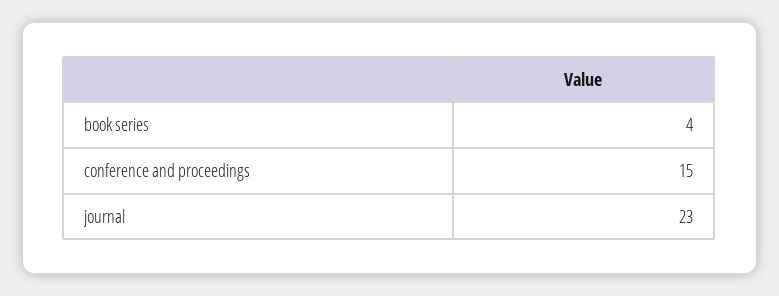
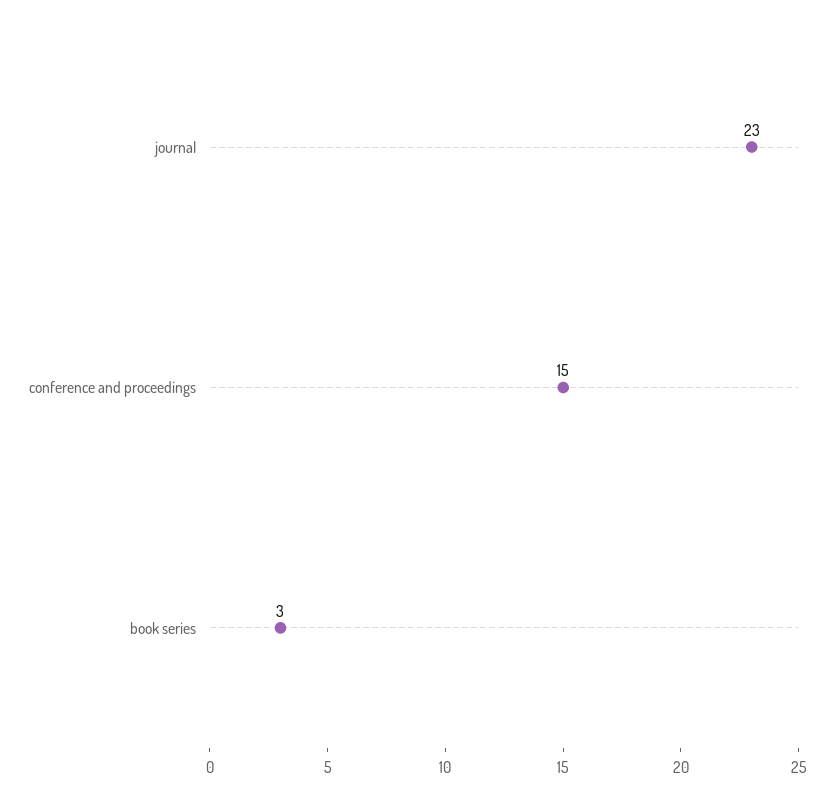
  {
-   "book series": 4,
+   "book series": 3,
    "conference and proceedings": 15,
    "journal": 23
  }

